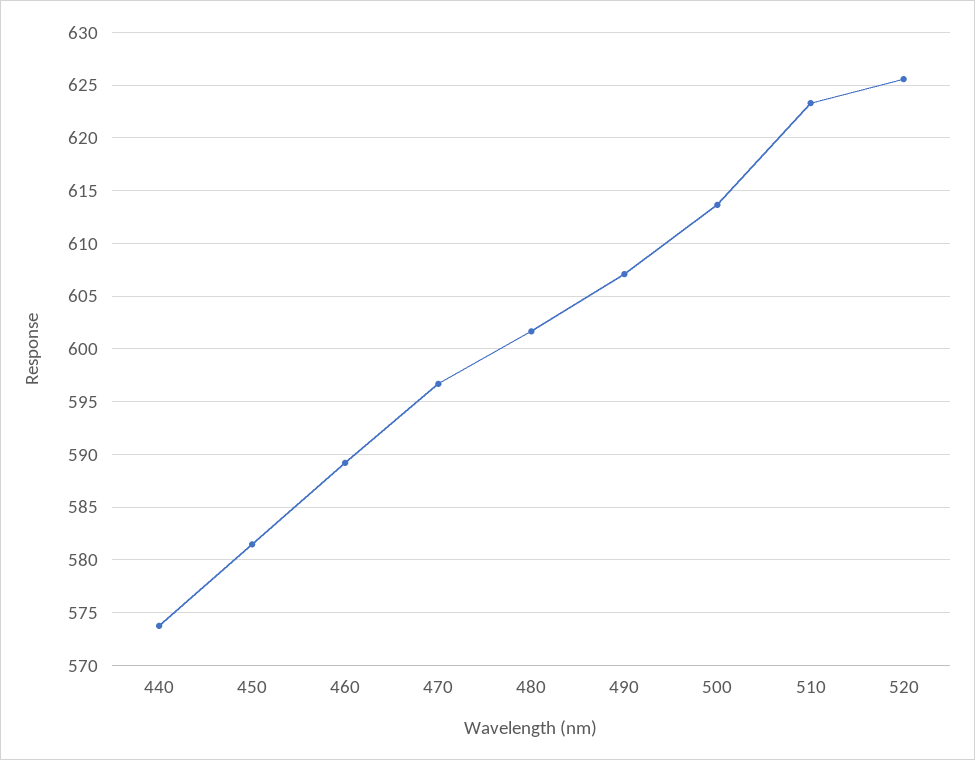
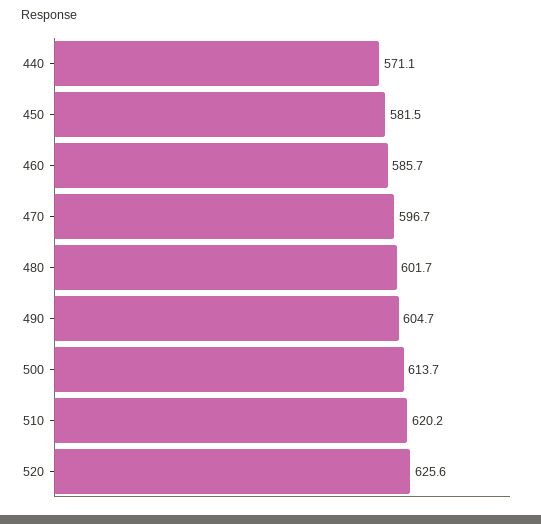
  {
-   "440": 574,
+   "440": 571.1,
    "450": 581.5,
-   "460": 589,
+   "460": 585.7,
    "470": 596.7,
    "480": 601.7,
-   "490": 607,
+   "490": 604.7,
    "500": 613.7,
-   "510": 623,
+   "510": 620.2,
    "520": 625.6
  }

